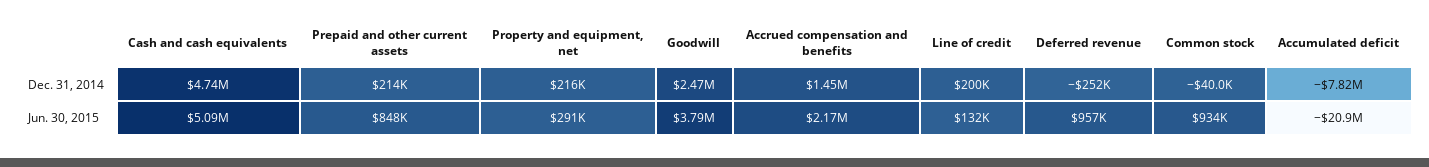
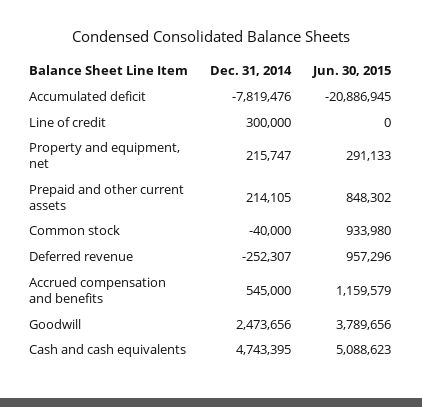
  {
    "Cash and cash equivalents": {
      "Dec. 31, 2014": 4743395,
      "Jun. 30, 2015": 5088623
    },
    "Prepaid and other current assets": {
      "Dec. 31, 2014": 214105,
      "Jun. 30, 2015": 848302
    },
    "Property and equipment, net": {
      "Dec. 31, 2014": 215747,
      "Jun. 30, 2015": 291133
    },
    "Goodwill": {
      "Dec. 31, 2014": 2473656,
      "Jun. 30, 2015": 3789656
    },
    "Accrued compensation and benefits": {
-     "Dec. 31, 2014": 1450000,
+     "Dec. 31, 2014": 545000,
-     "Jun. 30, 2015": 2170000
+     "Jun. 30, 2015": 1159579
    },
    "Line of credit": {
-     "Dec. 31, 2014": 200000,
+     "Dec. 31, 2014": 300000,
-     "Jun. 30, 2015": 132000
+     "Jun. 30, 2015": 0
    },
    "Deferred revenue": {
      "Dec. 31, 2014": -252307,
      "Jun. 30, 2015": 957296
    },
    "Common stock": {
      "Dec. 31, 2014": -40000,
      "Jun. 30, 2015": 933980
    },
    "Accumulated deficit": {
      "Dec. 31, 2014": -7819476,
      "Jun. 30, 2015": -20886945
    }
  }

